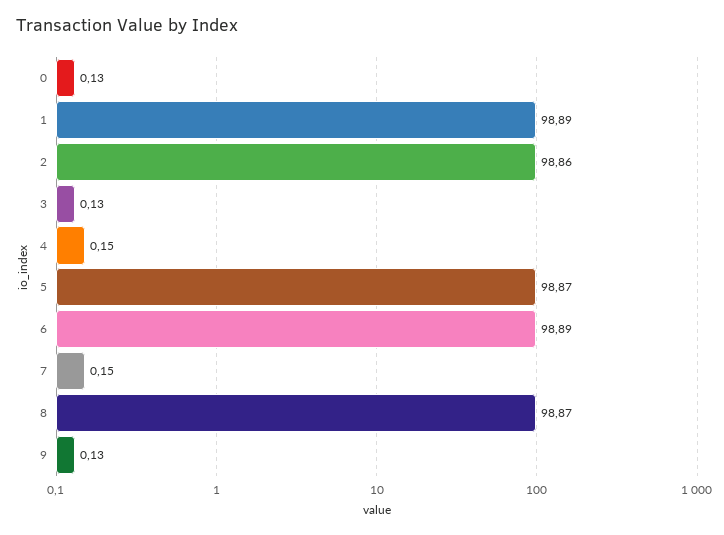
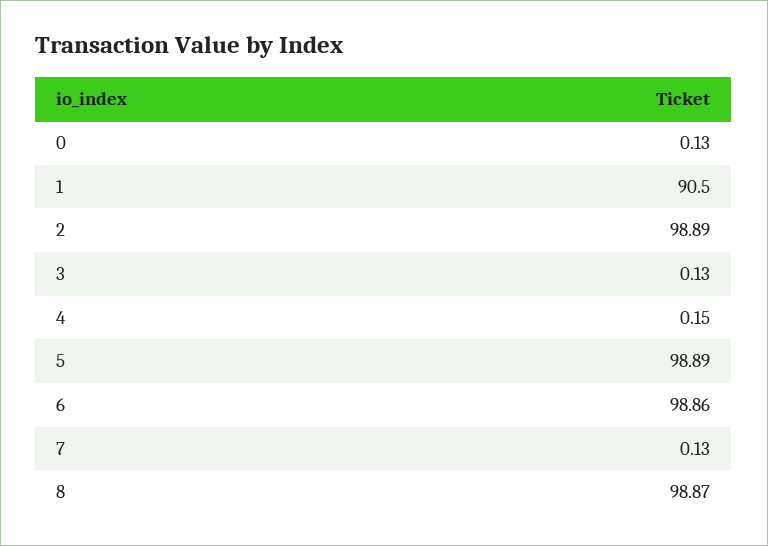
  {
    "0": 0.13,
-   "1": 98.89,
+   "1": 90.5,
-   "2": 98.86,
+   "2": 98.89,
    "3": 0.13,
    "4": 0.15,
-   "5": 98.87,
+   "5": 98.89,
-   "6": 98.89,
+   "6": 98.86,
-   "7": 0.15,
+   "7": 0.13,
-   "8": 98.87,
+   "8": 98.87
-   "9": 0.13
  }

